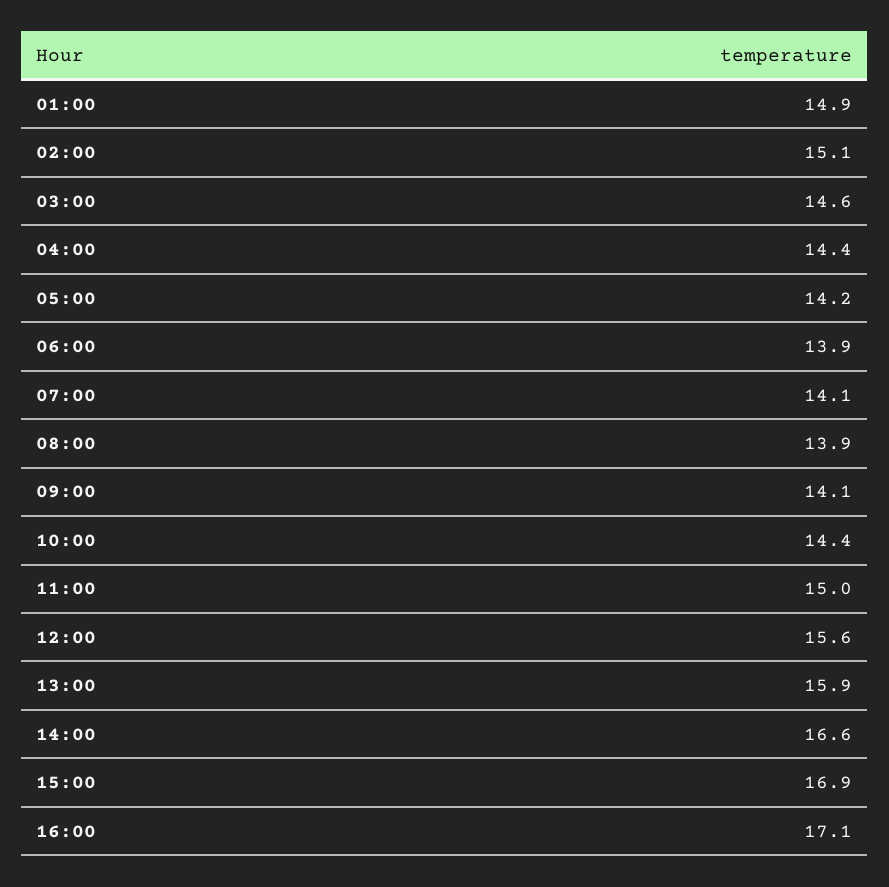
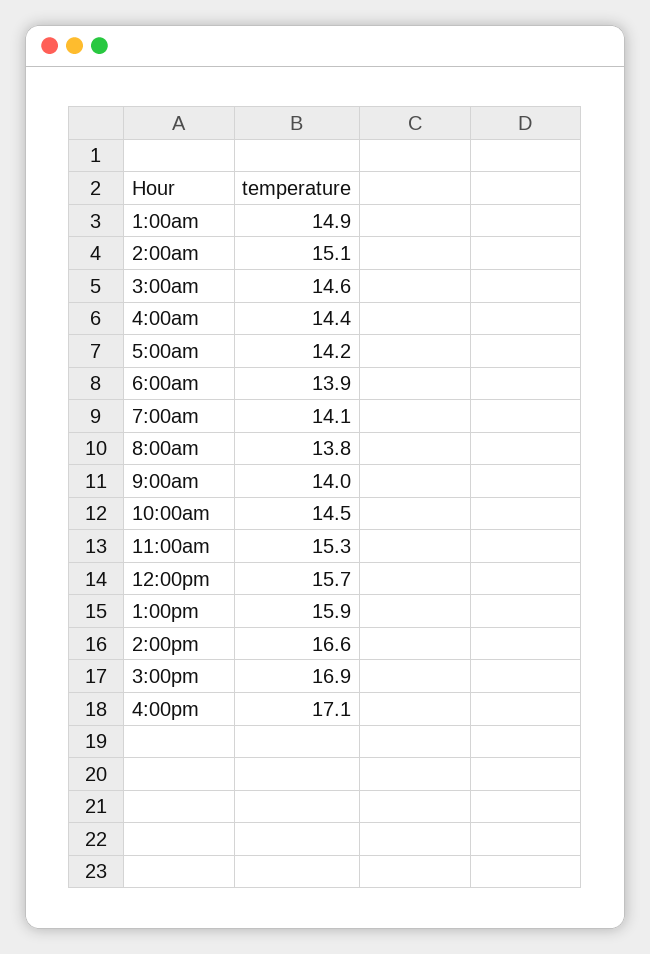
  {
    "01:00": 14.9,
    "02:00": 15.1,
    "03:00": 14.6,
    "04:00": 14.4,
    "05:00": 14.2,
    "06:00": 13.9,
    "07:00": 14.1,
-   "08:00": 13.9,
+   "08:00": 13.8,
-   "09:00": 14.1,
+   "09:00": 14,
-   "10:00": 14.4,
+   "10:00": 14.5,
-   "11:00": 15,
+   "11:00": 15.3,
-   "12:00": 15.6,
+   "12:00": 15.7,
    "13:00": 15.9,
    "14:00": 16.6,
    "15:00": 16.9,
    "16:00": 17.1
  }

